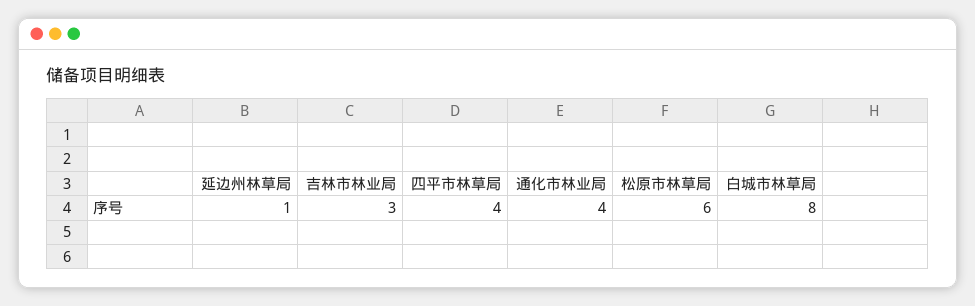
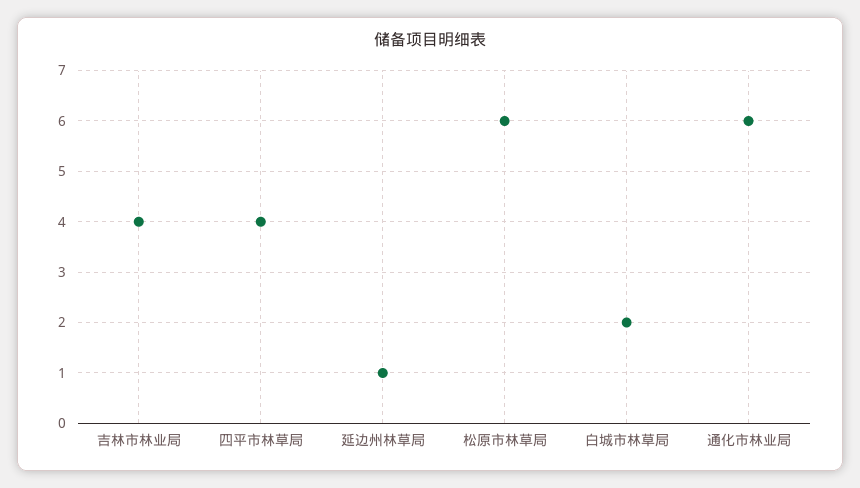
  {
    "延边州林草局": 1,
-   "吉林市林业局": 3,
+   "吉林市林业局": 4,
    "四平市林草局": 4,
-   "通化市林业局": 4,
+   "通化市林业局": 6,
    "松原市林草局": 6,
-   "白城市林草局": 8
+   "白城市林草局": 2
  }

